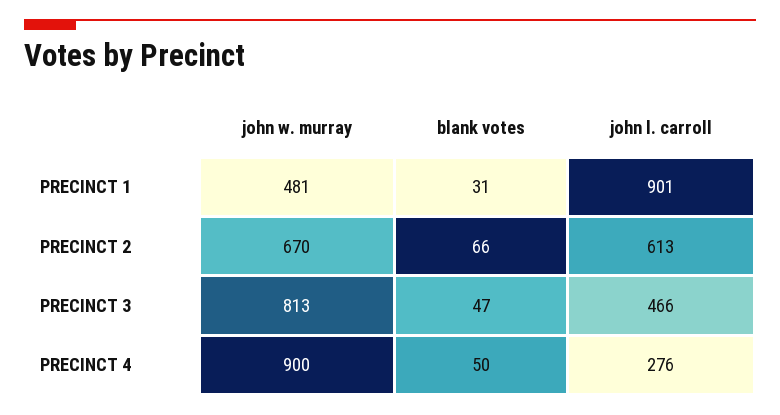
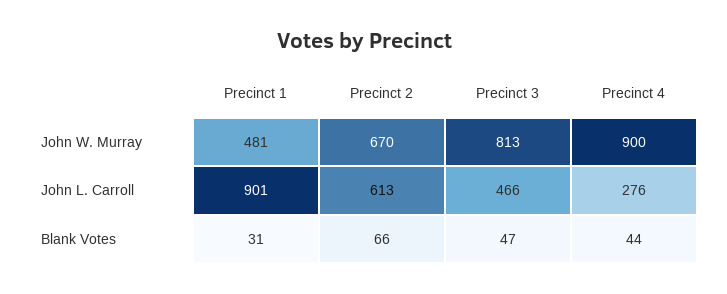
  {
    "john w. murray": {
      "PRECINCT 1": 481,
      "PRECINCT 2": 670,
      "PRECINCT 3": 813,
      "PRECINCT 4": 900
    },
    "blank votes": {
      "PRECINCT 1": 31,
      "PRECINCT 2": 66,
      "PRECINCT 3": 47,
-     "PRECINCT 4": 50
+     "PRECINCT 4": 44
    },
    "john l. carroll": {
      "PRECINCT 1": 901,
      "PRECINCT 2": 613,
      "PRECINCT 3": 466,
      "PRECINCT 4": 276
    }
  }

